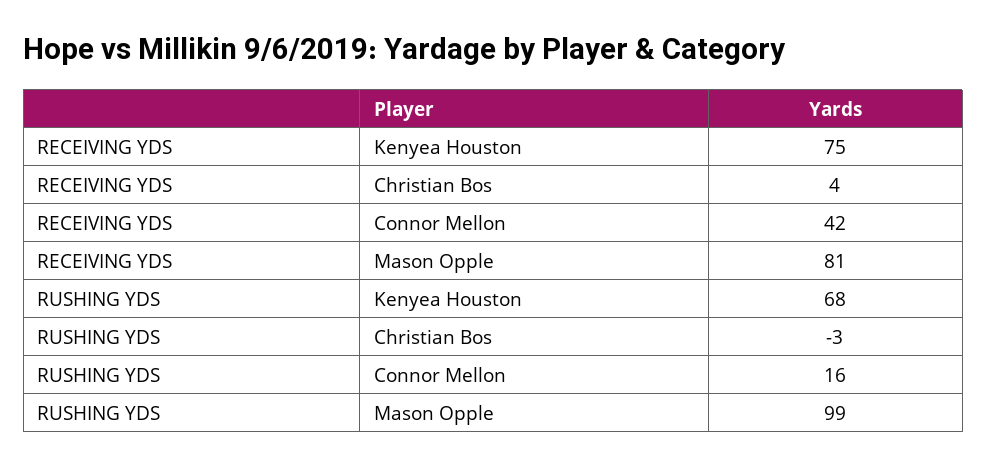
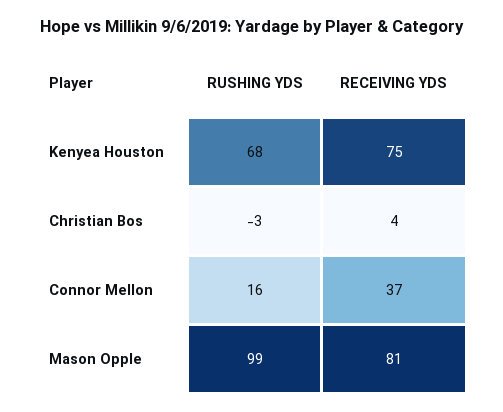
  {
    "RECEIVING YDS": {
      "Kenyea Houston": 75,
      "Christian Bos": 4,
-     "Connor Mellon": 42,
+     "Connor Mellon": 37,
      "Mason Opple": 81
    },
    "RUSHING YDS": {
      "Kenyea Houston": 68,
      "Christian Bos": -3,
      "Connor Mellon": 16,
      "Mason Opple": 99
    }
  }

